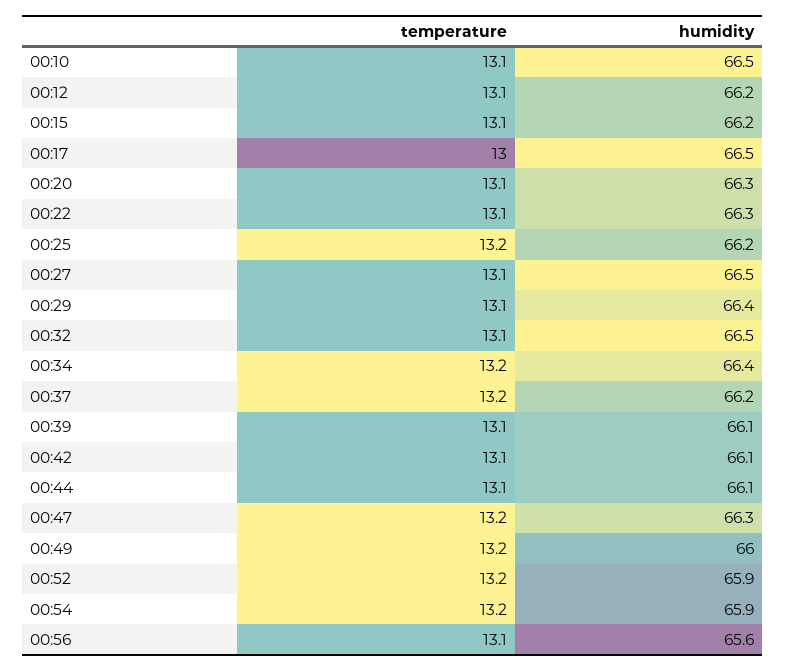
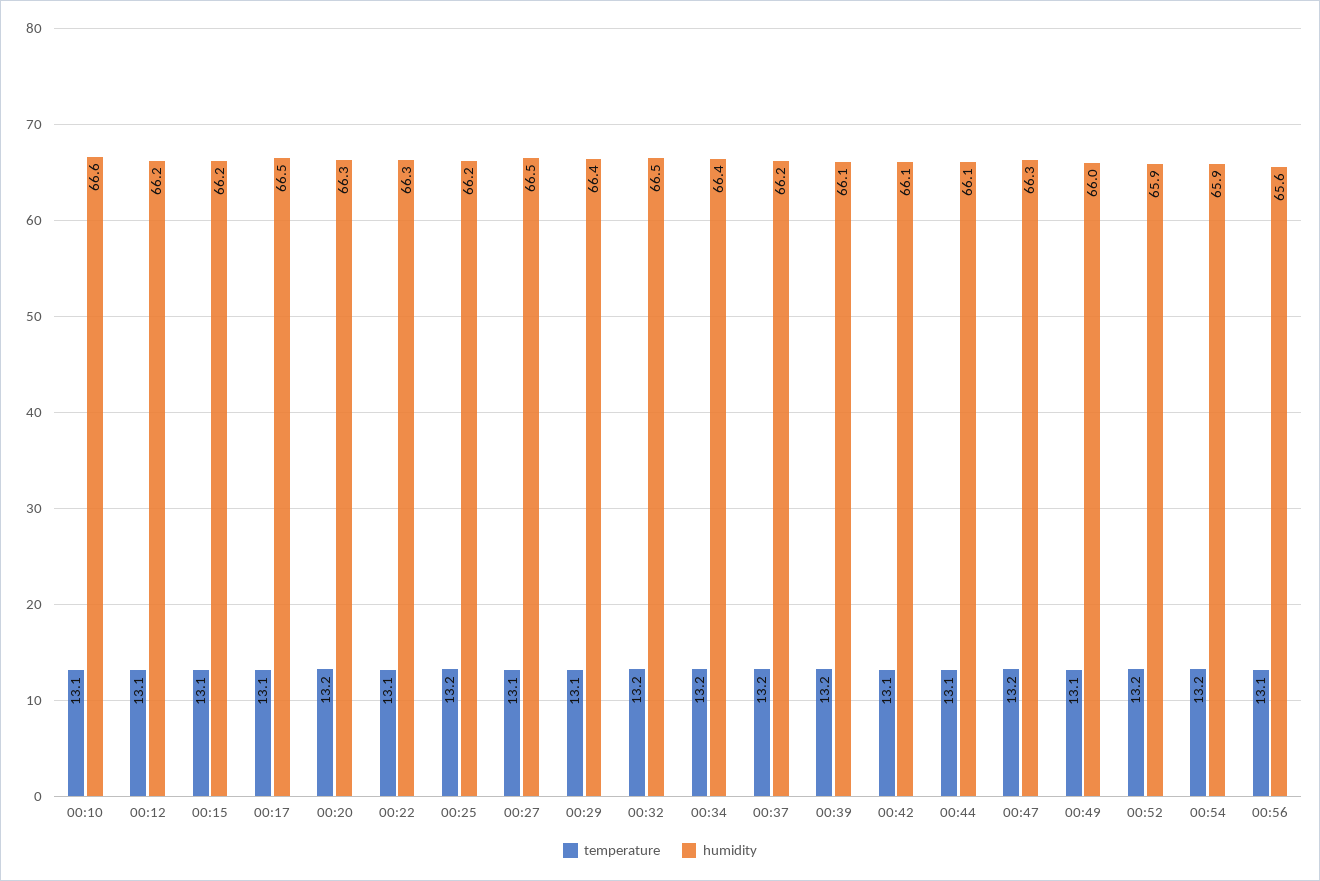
  {
    "temperature": {
      "00:10": 13.1,
      "00:12": 13.1,
      "00:15": 13.1,
-     "00:17": 13,
+     "00:17": 13.1,
-     "00:20": 13.1,
+     "00:20": 13.2,
      "00:22": 13.1,
      "00:25": 13.2,
      "00:27": 13.1,
      "00:29": 13.1,
-     "00:32": 13.1,
+     "00:32": 13.2,
      "00:34": 13.2,
      "00:37": 13.2,
-     "00:39": 13.1,
+     "00:39": 13.2,
      "00:42": 13.1,
      "00:44": 13.1,
      "00:47": 13.2,
-     "00:49": 13.2,
+     "00:49": 13.1,
      "00:52": 13.2,
      "00:54": 13.2,
      "00:56": 13.1
    },
    "humidity": {
-     "00:10": 66.5,
+     "00:10": 66.6,
      "00:12": 66.2,
      "00:15": 66.2,
      "00:17": 66.5,
      "00:20": 66.3,
      "00:22": 66.3,
      "00:25": 66.2,
      "00:27": 66.5,
      "00:29": 66.4,
      "00:32": 66.5,
      "00:34": 66.4,
      "00:37": 66.2,
      "00:39": 66.1,
      "00:42": 66.1,
      "00:44": 66.1,
      "00:47": 66.3,
      "00:49": 66,
      "00:52": 65.9,
      "00:54": 65.9,
      "00:56": 65.6
    }
  }

